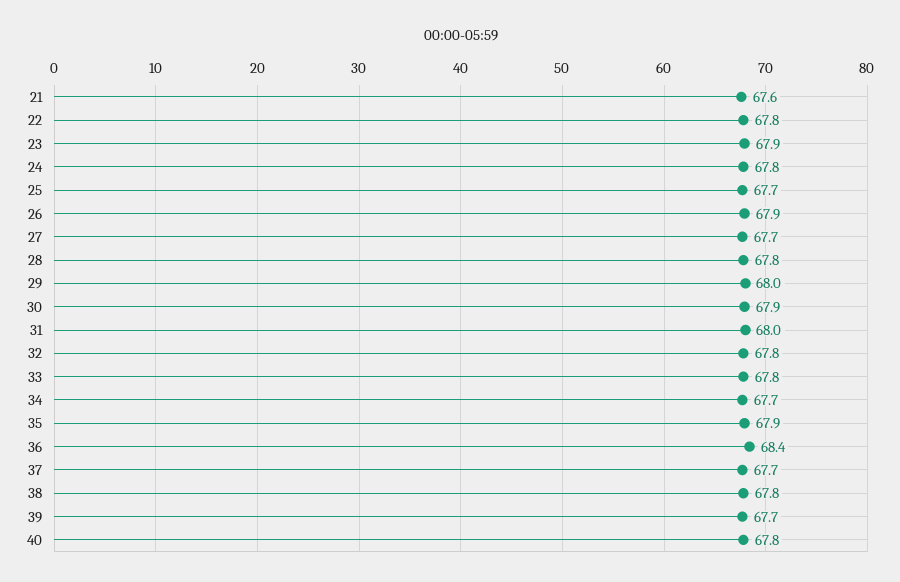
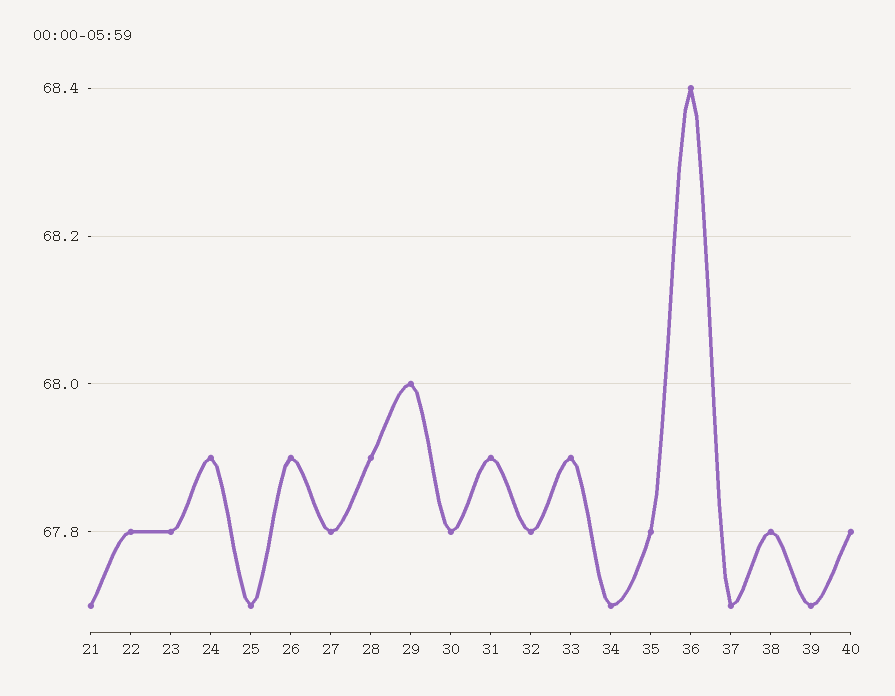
  {
-   "21": 67.6,
+   "21": 67.7,
    "22": 67.8,
-   "23": 67.9,
+   "23": 67.8,
-   "24": 67.8,
+   "24": 67.9,
    "25": 67.7,
    "26": 67.9,
-   "27": 67.7,
+   "27": 67.8,
-   "28": 67.8,
+   "28": 67.9,
    "29": 68,
-   "30": 67.9,
+   "30": 67.8,
-   "31": 68,
+   "31": 67.9,
    "32": 67.8,
-   "33": 67.8,
+   "33": 67.9,
    "34": 67.7,
-   "35": 67.9,
+   "35": 67.8,
    "36": 68.4,
    "37": 67.7,
    "38": 67.8,
    "39": 67.7,
    "40": 67.8
  }

